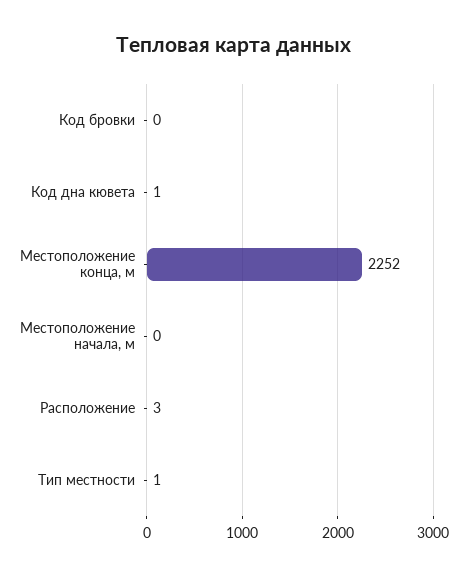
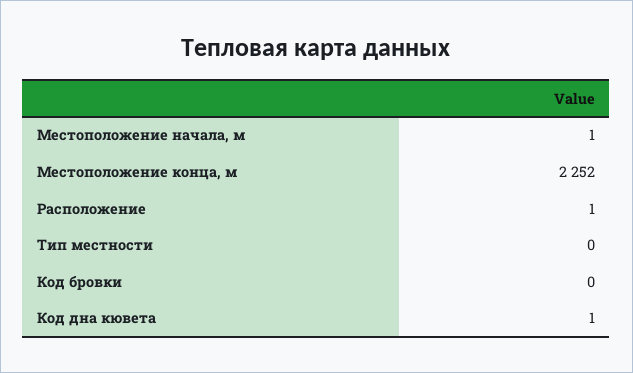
  {
    "Код бровки": 0,
    "Код дна кювета": 1,
    "Местоположение конца, м": 2252,
-   "Местоположение начала, м": 0,
+   "Местоположение начала, м": 1,
-   "Расположение": 3,
+   "Расположение": 1,
-   "Тип местности": 1
+   "Тип местности": 0
  }

